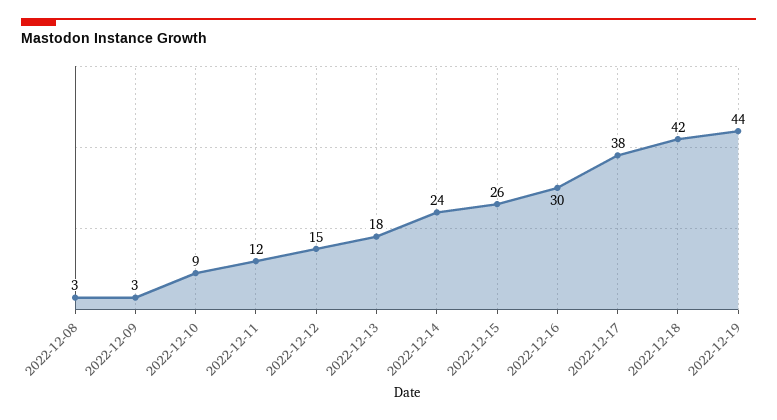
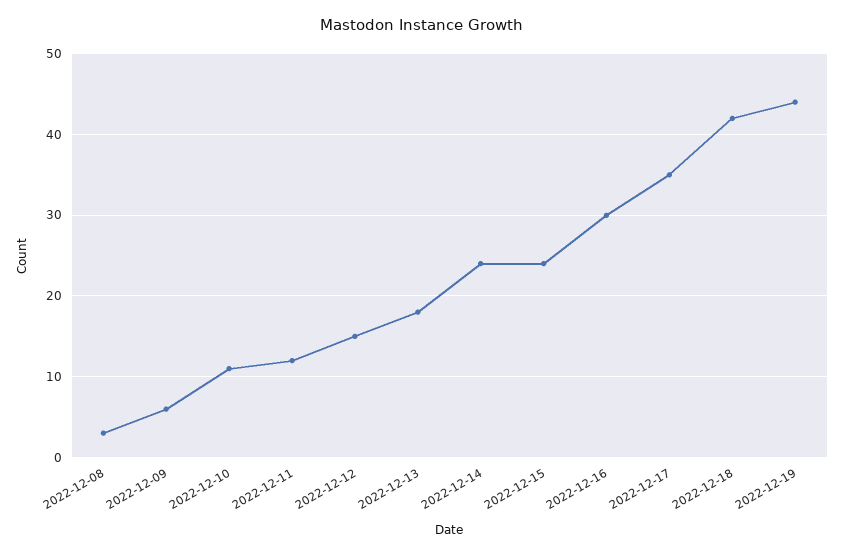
  {
    "2022-12-08": 3,
-   "2022-12-09": 3,
+   "2022-12-09": 6,
-   "2022-12-10": 9,
+   "2022-12-10": 11,
    "2022-12-11": 12,
    "2022-12-12": 15,
    "2022-12-13": 18,
    "2022-12-14": 24,
-   "2022-12-15": 26,
+   "2022-12-15": 24,
    "2022-12-16": 30,
-   "2022-12-17": 38,
+   "2022-12-17": 35,
    "2022-12-18": 42,
    "2022-12-19": 44
  }

